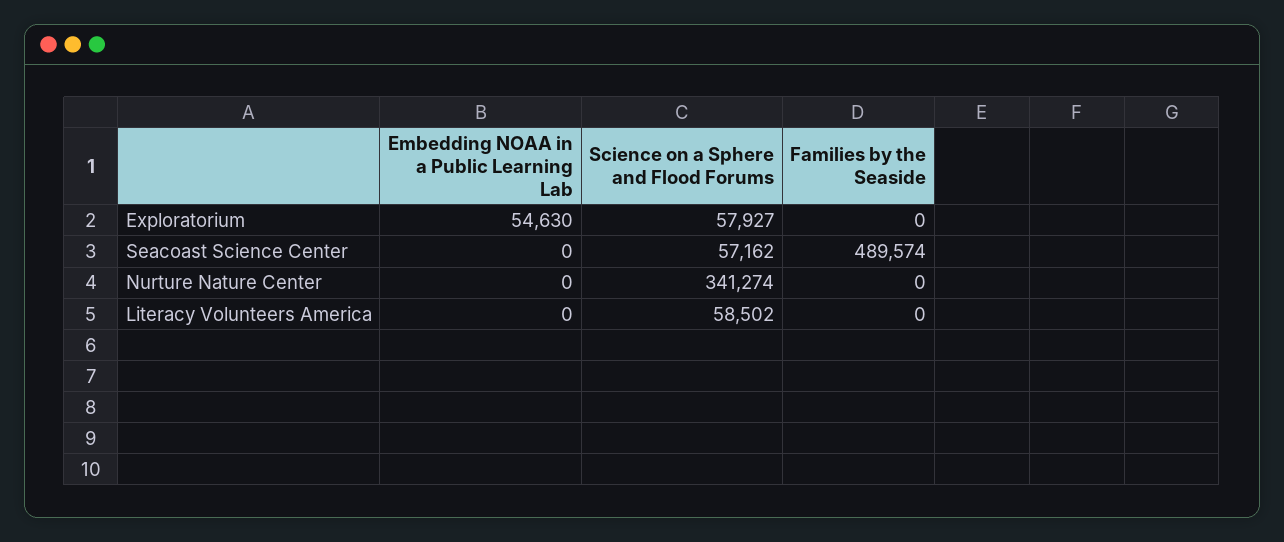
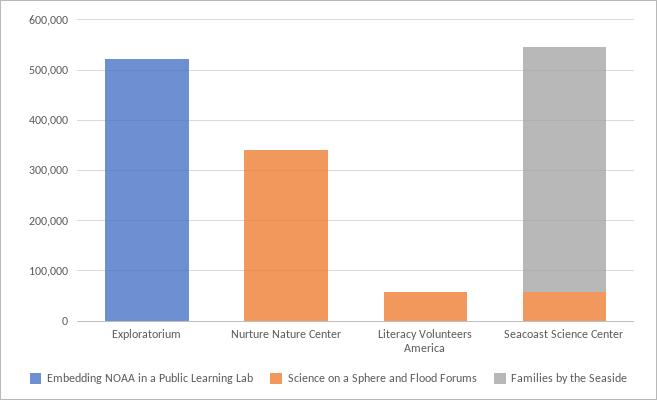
  {
    "Embedding NOAA in a Public Learning Lab": {
-     "Exploratorium": 54630,
+     "Exploratorium": 520000,
      "Seacoast Science Center": 0,
      "Nurture Nature Center": 0,
      "Literacy Volunteers America": 0
    },
    "Science on a Sphere and Flood Forums": {
-     "Exploratorium": 57927,
+     "Exploratorium": 0,
      "Seacoast Science Center": 57162,
      "Nurture Nature Center": 341274,
      "Literacy Volunteers America": 58502
    },
    "Families by the Seaside": {
      "Exploratorium": 0,
      "Seacoast Science Center": 489574,
      "Nurture Nature Center": 0,
      "Literacy Volunteers America": 0
    }
  }

